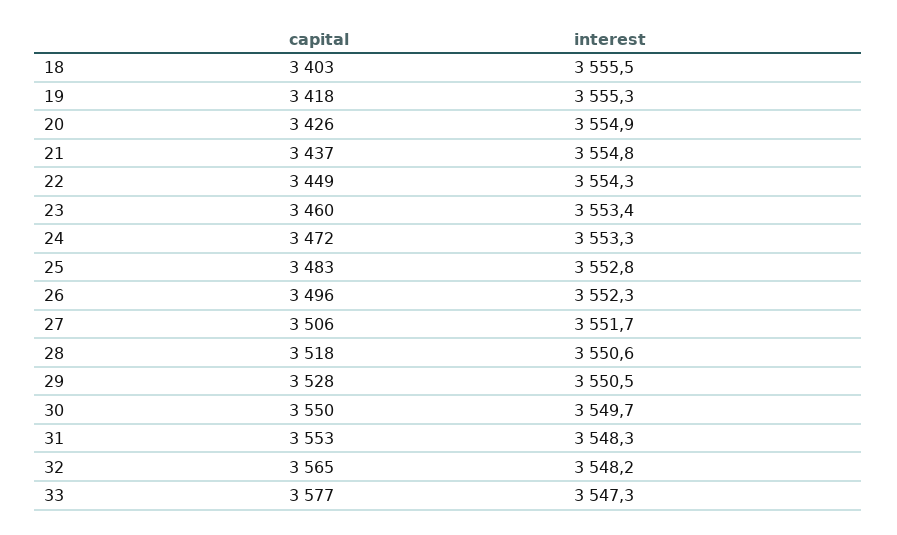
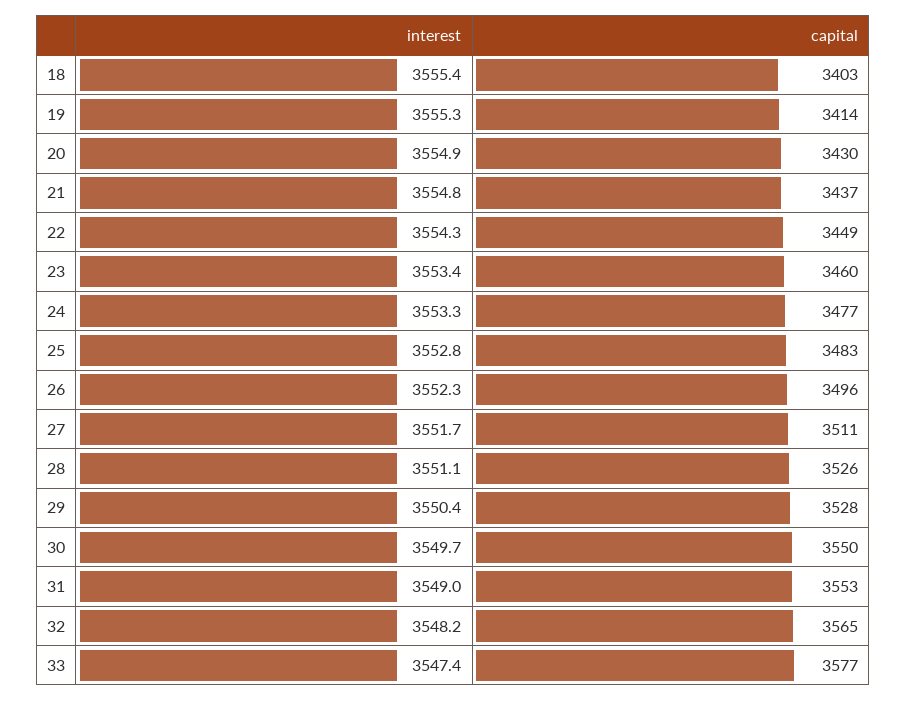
  {
    "capital": {
      "18": 3403,
-     "19": 3418,
+     "19": 3414,
-     "20": 3426,
+     "20": 3430,
      "21": 3437,
      "22": 3449,
      "23": 3460,
-     "24": 3472,
+     "24": 3477,
      "25": 3483,
      "26": 3496,
-     "27": 3506,
+     "27": 3511,
-     "28": 3518,
+     "28": 3526,
      "29": 3528,
      "30": 3550,
      "31": 3553,
      "32": 3565,
      "33": 3577
    },
    "interest": {
-     "18": 3555.5,
+     "18": 3555.4,
      "19": 3555.3,
      "20": 3554.9,
      "21": 3554.8,
      "22": 3554.3,
      "23": 3553.4,
      "24": 3553.3,
      "25": 3552.8,
      "26": 3552.3,
      "27": 3551.7,
-     "28": 3550.6,
+     "28": 3551.1,
-     "29": 3550.5,
+     "29": 3550.4,
      "30": 3549.7,
-     "31": 3548.3,
+     "31": 3549,
      "32": 3548.2,
-     "33": 3547.3
+     "33": 3547.4
    }
  }

